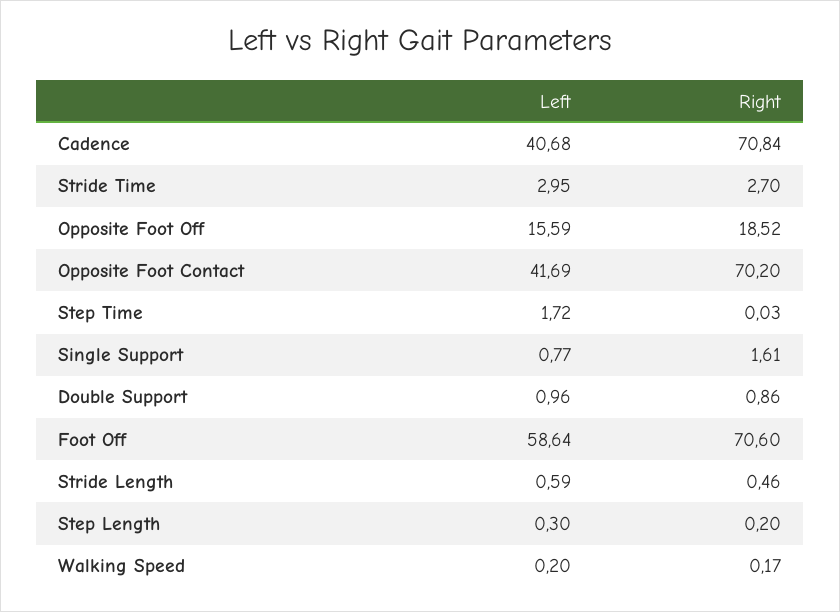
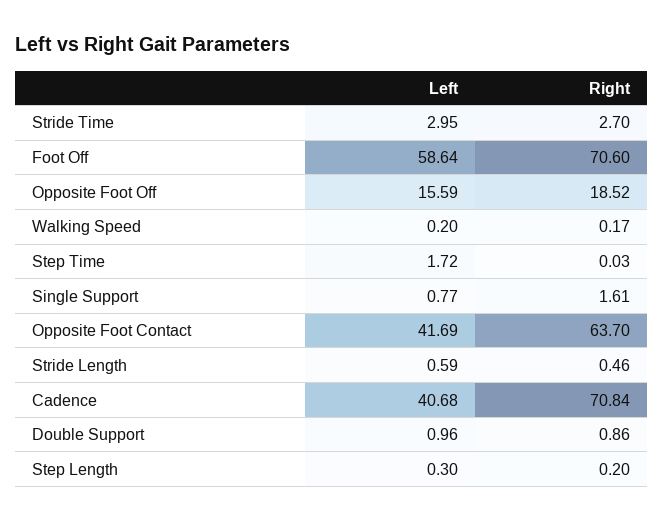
  {
    "Left": {
      "Cadence": 40.68,
      "Stride Time": 2.95,
      "Opposite Foot Off": 15.59,
      "Opposite Foot Contact": 41.69,
      "Step Time": 1.72,
      "Single Support": 0.77,
      "Double Support": 0.96,
      "Foot Off": 58.64,
      "Stride Length": 0.59,
      "Step Length": 0.3,
      "Walking Speed": 0.2
    },
    "Right": {
      "Cadence": 70.84,
      "Stride Time": 2.7,
      "Opposite Foot Off": 18.52,
-     "Opposite Foot Contact": 70.2,
+     "Opposite Foot Contact": 63.7,
      "Step Time": 0.03,
      "Single Support": 1.61,
      "Double Support": 0.86,
      "Foot Off": 70.6,
      "Stride Length": 0.46,
      "Step Length": 0.2,
      "Walking Speed": 0.17
    }
  }

